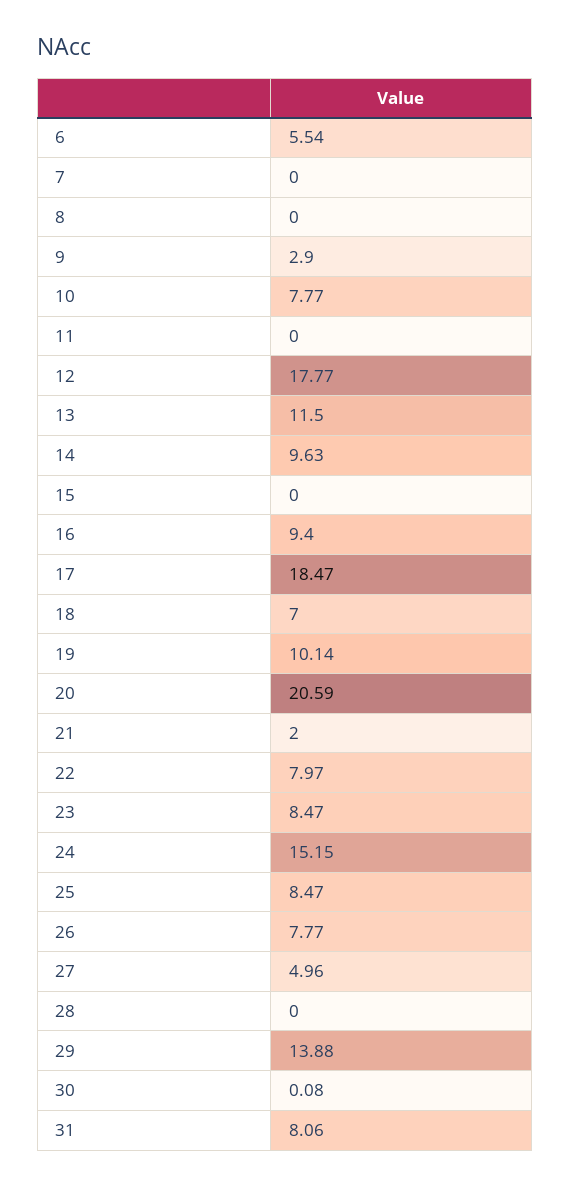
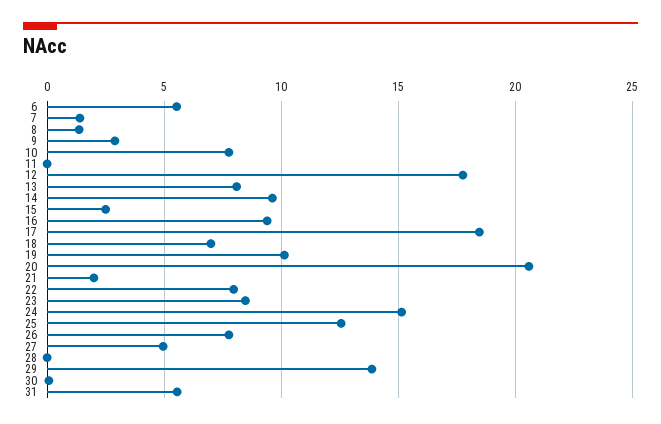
  {
    "6": 5.54,
-   "7": 0,
+   "7": 1.5,
-   "8": 0,
+   "8": 1.5,
    "9": 2.9,
    "10": 7.77,
    "11": 0,
    "12": 17.77,
-   "13": 11.5,
+   "13": 8,
    "14": 9.63,
-   "15": 0,
+   "15": 2.5,
    "16": 9.4,
    "17": 18.47,
    "18": 7,
    "19": 10.14,
    "20": 20.59,
    "21": 2,
    "22": 7.97,
    "23": 8.47,
    "24": 15.15,
-   "25": 8.47,
+   "25": 12.5,
    "26": 7.77,
    "27": 4.96,
    "28": 0,
    "29": 13.88,
    "30": 0.08,
-   "31": 8.06
+   "31": 5.5
  }

